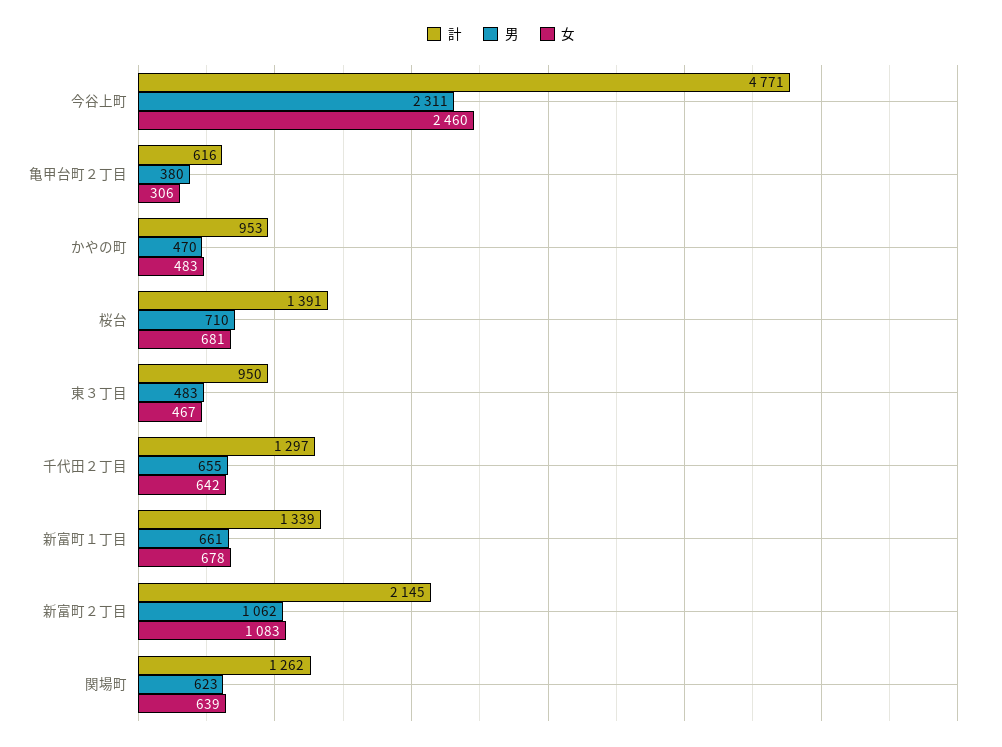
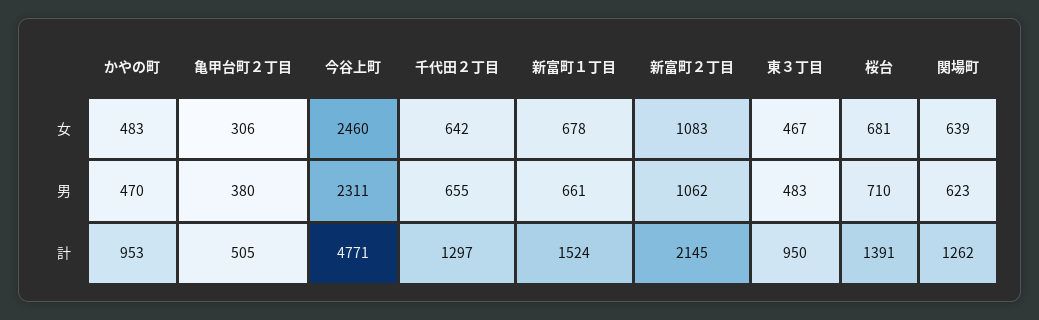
  {
    "計": {
      "今谷上町": 4771,
-     "亀甲台町２丁目": 616,
+     "亀甲台町２丁目": 505,
      "かやの町": 953,
      "桜台": 1391,
      "東３丁目": 950,
      "千代田２丁目": 1297,
-     "新富町１丁目": 1339,
+     "新富町１丁目": 1524,
      "新富町２丁目": 2145,
      "関場町": 1262
    },
    "男": {
      "今谷上町": 2311,
      "亀甲台町２丁目": 380,
      "かやの町": 470,
      "桜台": 710,
      "東３丁目": 483,
      "千代田２丁目": 655,
      "新富町１丁目": 661,
      "新富町２丁目": 1062,
      "関場町": 623
    },
    "女": {
      "今谷上町": 2460,
      "亀甲台町２丁目": 306,
      "かやの町": 483,
      "桜台": 681,
      "東３丁目": 467,
      "千代田２丁目": 642,
      "新富町１丁目": 678,
      "新富町２丁目": 1083,
      "関場町": 639
    }
  }

